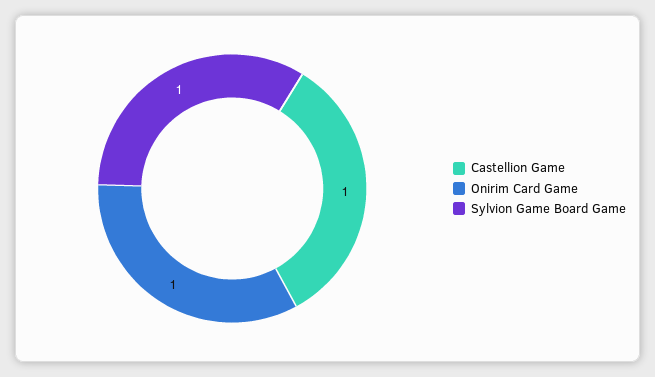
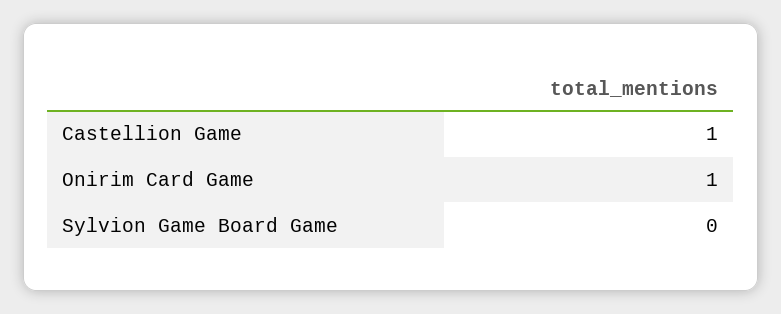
  {
    "Castellion Game": 1,
    "Onirim Card Game": 1,
-   "Sylvion Game Board Game": 1
+   "Sylvion Game Board Game": 0
  }

